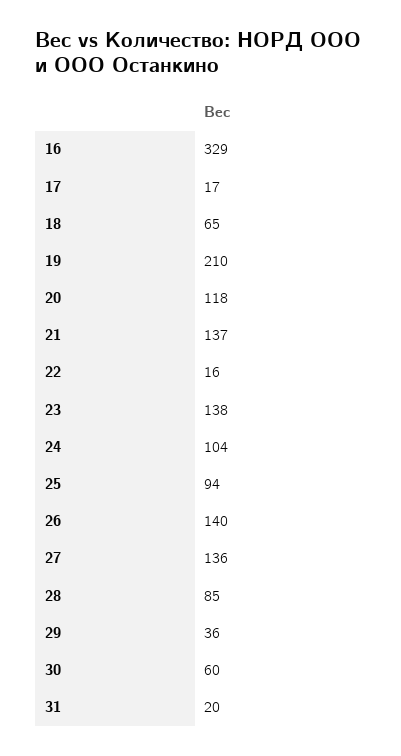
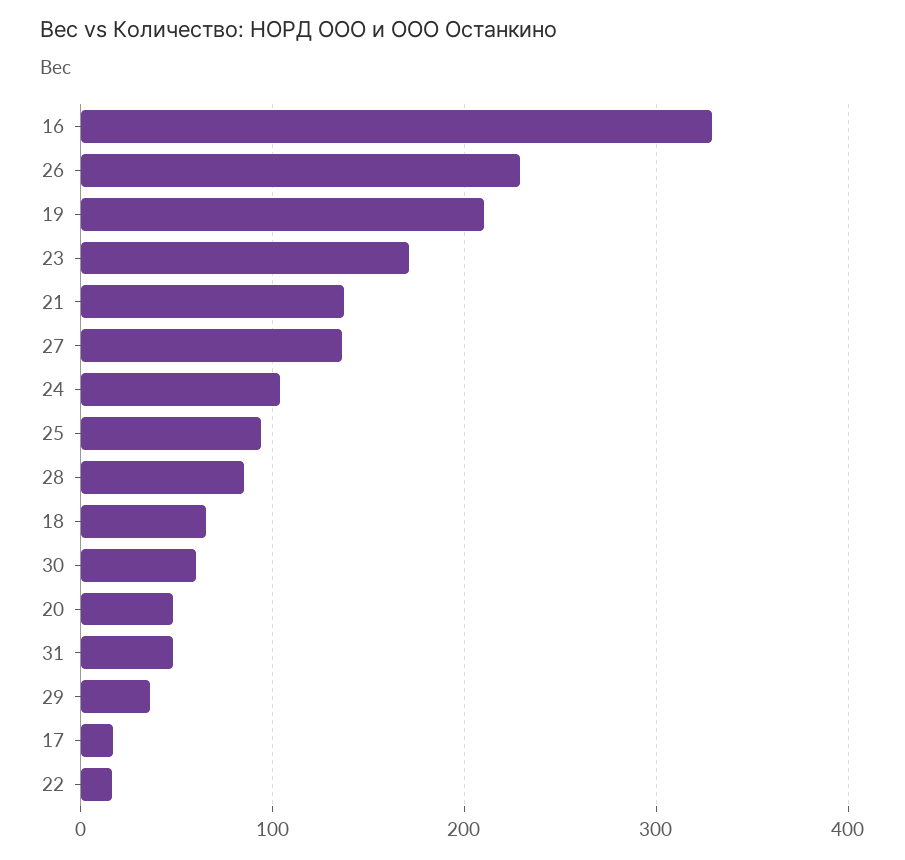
  {
    "16": 329,
    "17": 17,
    "18": 65,
    "19": 210,
-   "20": 118,
+   "20": 50,
    "21": 137,
    "22": 16,
-   "23": 138,
+   "23": 170,
    "24": 104,
    "25": 94,
-   "26": 140,
+   "26": 230,
    "27": 136,
    "28": 85,
    "29": 36,
    "30": 60,
-   "31": 20
+   "31": 50
  }

